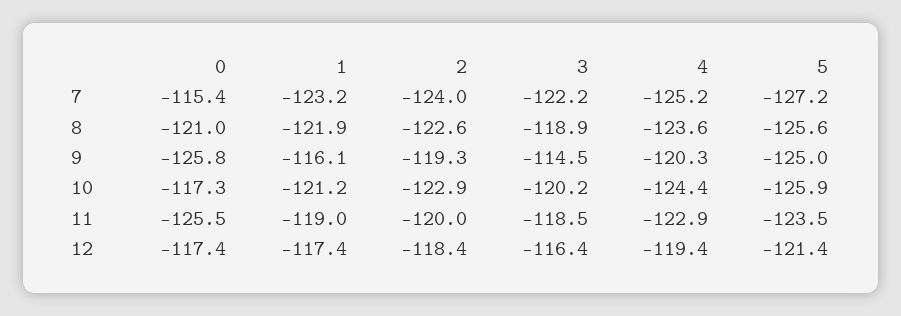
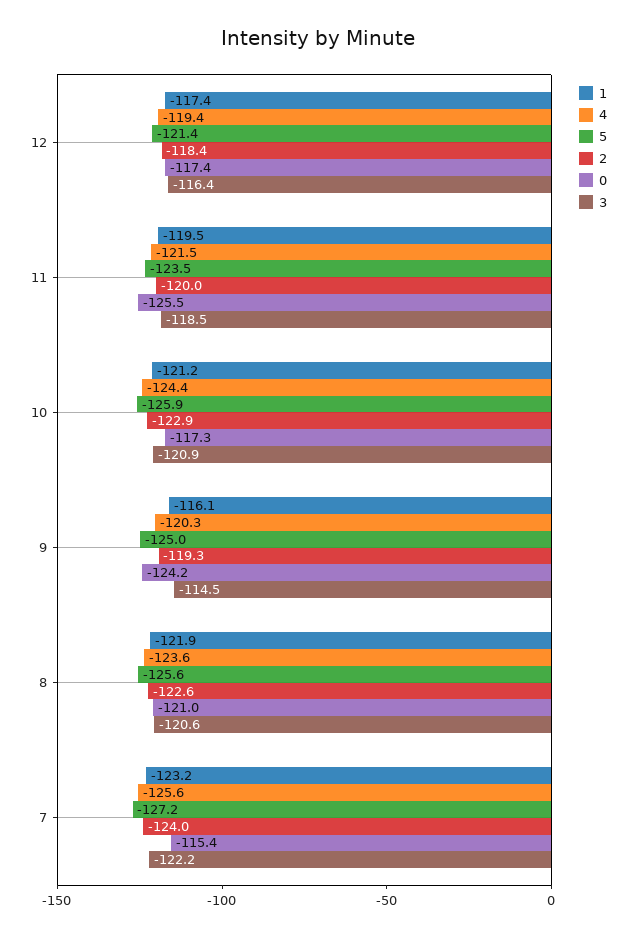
  {
    "0": {
      "7": -115.4,
      "8": -121,
-     "9": -125.8,
+     "9": -124.2,
      "10": -117.3,
      "11": -125.5,
      "12": -117.4
    },
    "1": {
      "7": -123.2,
      "8": -121.9,
      "9": -116.1,
      "10": -121.2,
-     "11": -119,
+     "11": -119.5,
      "12": -117.4
    },
    "2": {
      "7": -124,
      "8": -122.6,
      "9": -119.3,
      "10": -122.9,
      "11": -120,
      "12": -118.4
    },
    "3": {
      "7": -122.2,
-     "8": -118.9,
+     "8": -120.6,
      "9": -114.5,
-     "10": -120.2,
+     "10": -120.9,
      "11": -118.5,
      "12": -116.4
    },
    "4": {
-     "7": -125.2,
+     "7": -125.6,
      "8": -123.6,
      "9": -120.3,
      "10": -124.4,
-     "11": -122.9,
+     "11": -121.5,
      "12": -119.4
    },
    "5": {
      "7": -127.2,
      "8": -125.6,
      "9": -125,
      "10": -125.9,
      "11": -123.5,
      "12": -121.4
    }
  }

